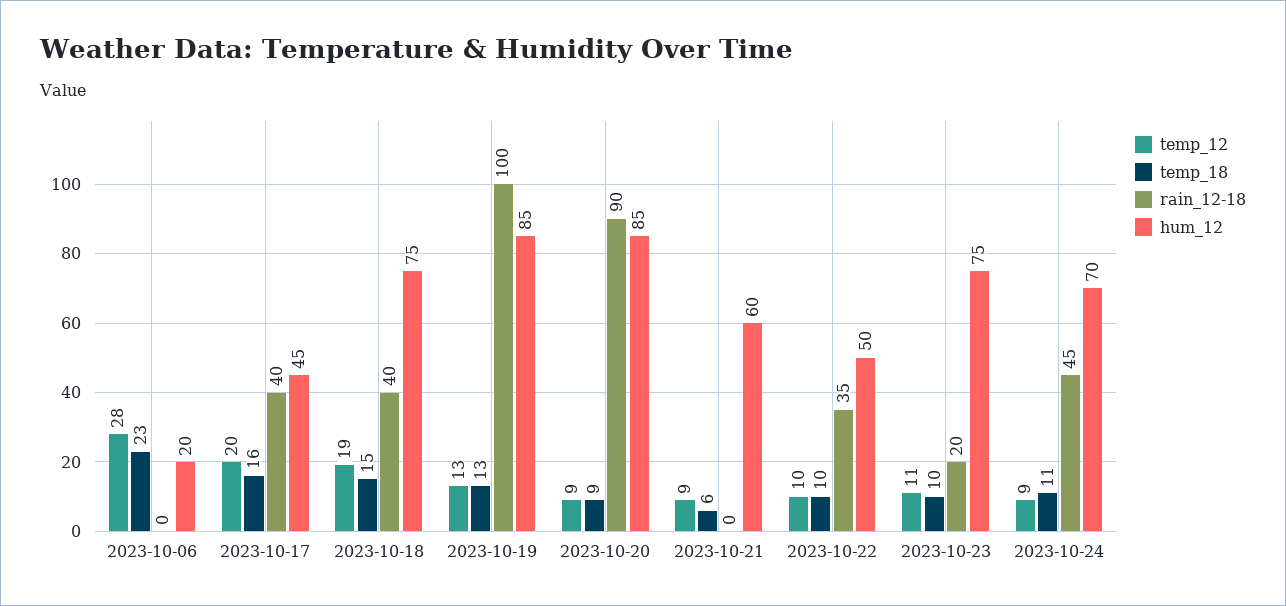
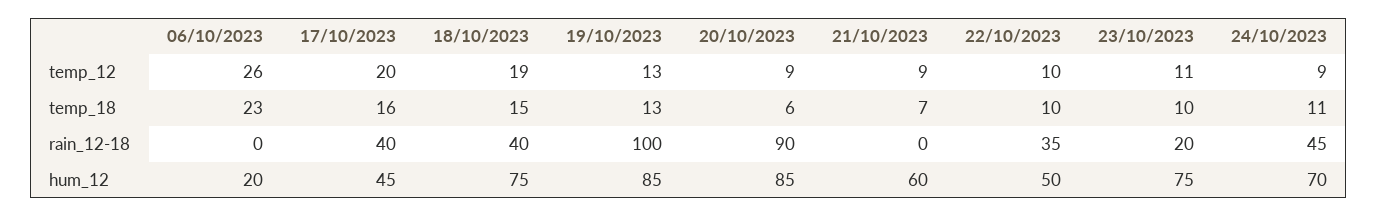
  {
    "temp_12": {
-     "2023-10-06": 28,
+     "2023-10-06": 26,
      "2023-10-17": 20,
      "2023-10-18": 19,
      "2023-10-19": 13,
      "2023-10-20": 9,
      "2023-10-21": 9,
      "2023-10-22": 10,
      "2023-10-23": 11,
      "2023-10-24": 9
    },
    "temp_18": {
      "2023-10-06": 23,
      "2023-10-17": 16,
      "2023-10-18": 15,
      "2023-10-19": 13,
-     "2023-10-20": 9,
+     "2023-10-20": 6,
-     "2023-10-21": 6,
+     "2023-10-21": 7,
      "2023-10-22": 10,
      "2023-10-23": 10,
      "2023-10-24": 11
    },
    "rain_12-18": {
      "2023-10-06": 0,
      "2023-10-17": 40,
      "2023-10-18": 40,
      "2023-10-19": 100,
      "2023-10-20": 90,
      "2023-10-21": 0,
      "2023-10-22": 35,
      "2023-10-23": 20,
      "2023-10-24": 45
    },
    "hum_12": {
      "2023-10-06": 20,
      "2023-10-17": 45,
      "2023-10-18": 75,
      "2023-10-19": 85,
      "2023-10-20": 85,
      "2023-10-21": 60,
      "2023-10-22": 50,
      "2023-10-23": 75,
      "2023-10-24": 70
    }
  }

